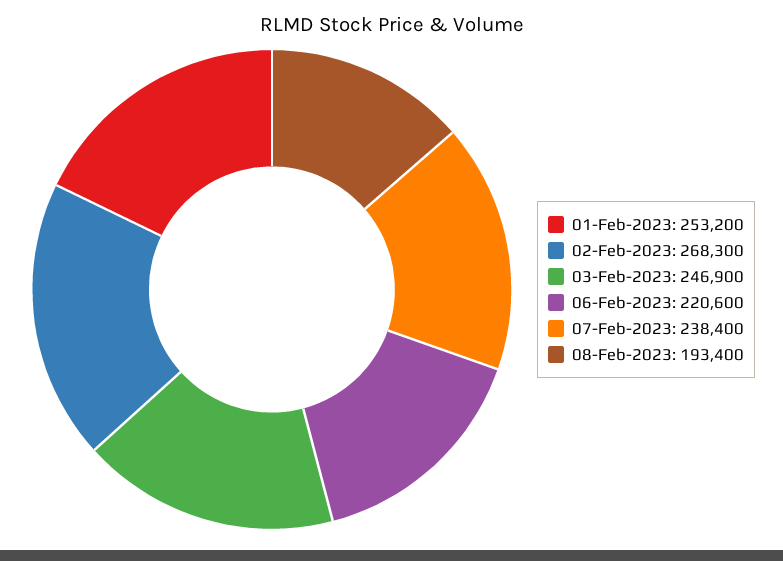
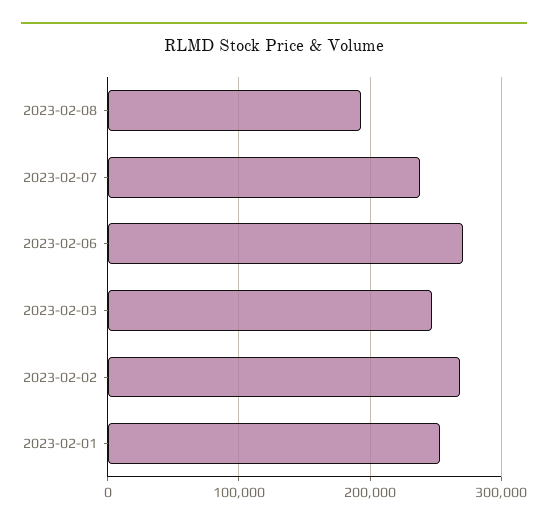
  {
    "01-Feb-2023": 253200,
    "02-Feb-2023": 268300,
    "03-Feb-2023": 246900,
-   "06-Feb-2023": 220600,
+   "06-Feb-2023": 270000,
    "07-Feb-2023": 238400,
    "08-Feb-2023": 193400
  }

